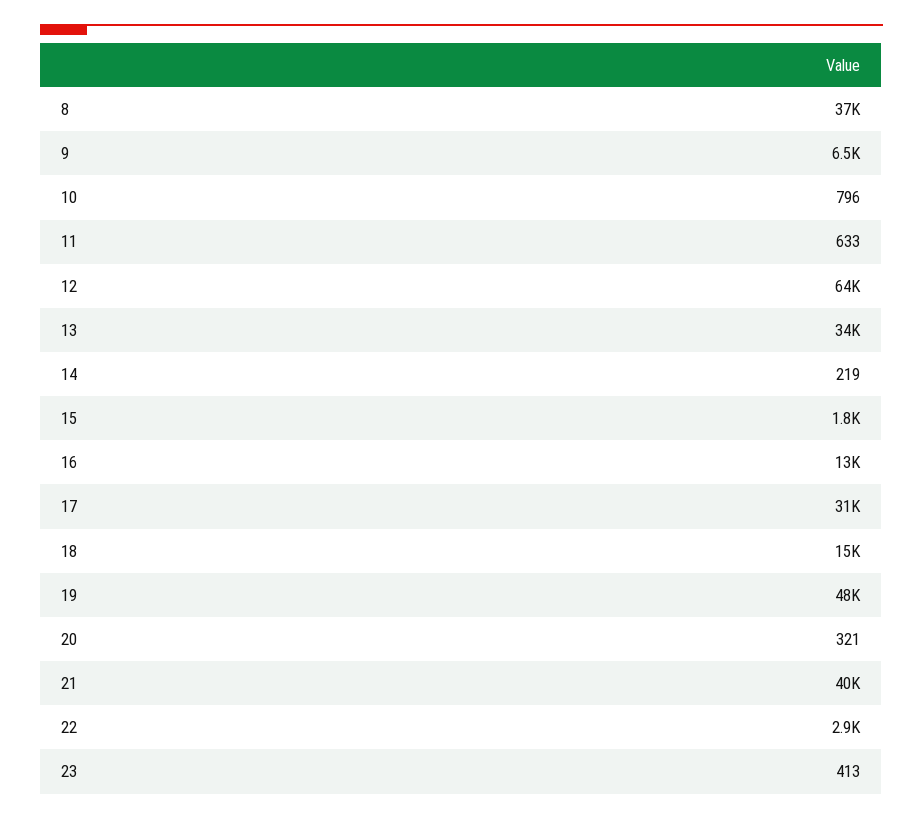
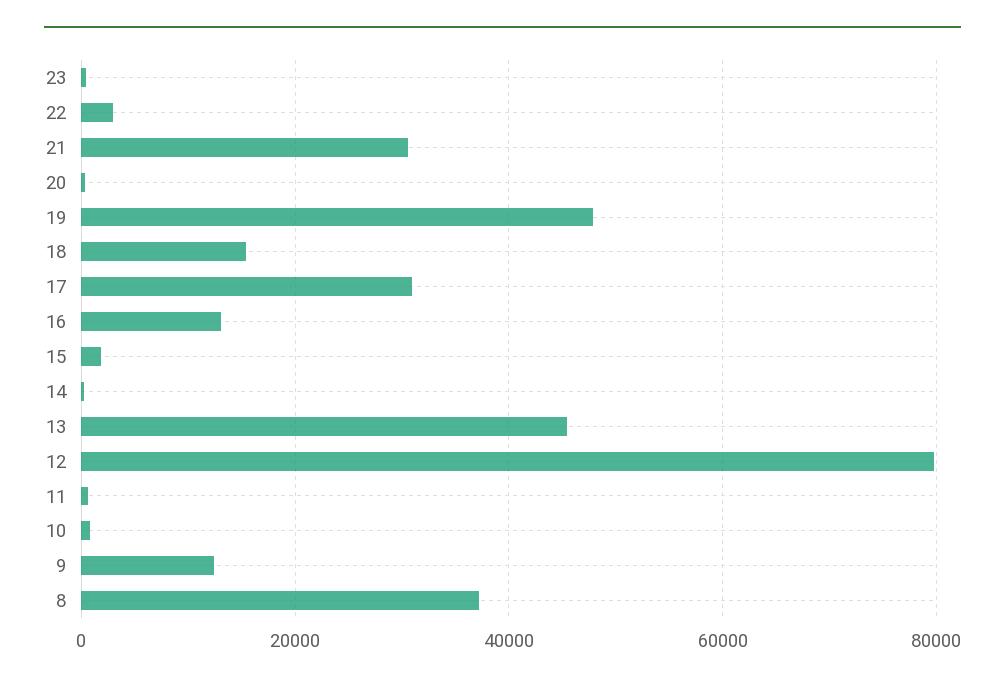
  {
    "8": 37000,
-   "9": 6500,
+   "9": 12000,
    "10": 796,
    "11": 633,
-   "12": 64000,
+   "12": 80000,
-   "13": 34000,
+   "13": 46000,
    "14": 219,
    "15": 1800,
    "16": 13000,
    "17": 31000,
    "18": 15000,
    "19": 48000,
    "20": 321,
-   "21": 40000,
+   "21": 30000,
    "22": 2900,
    "23": 413
  }

